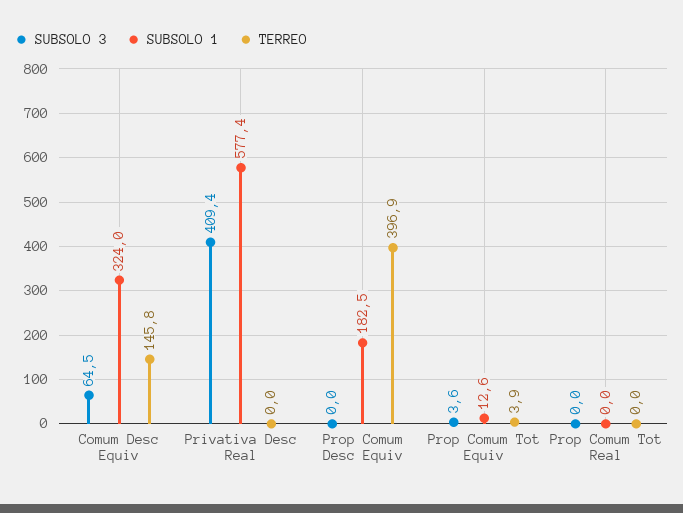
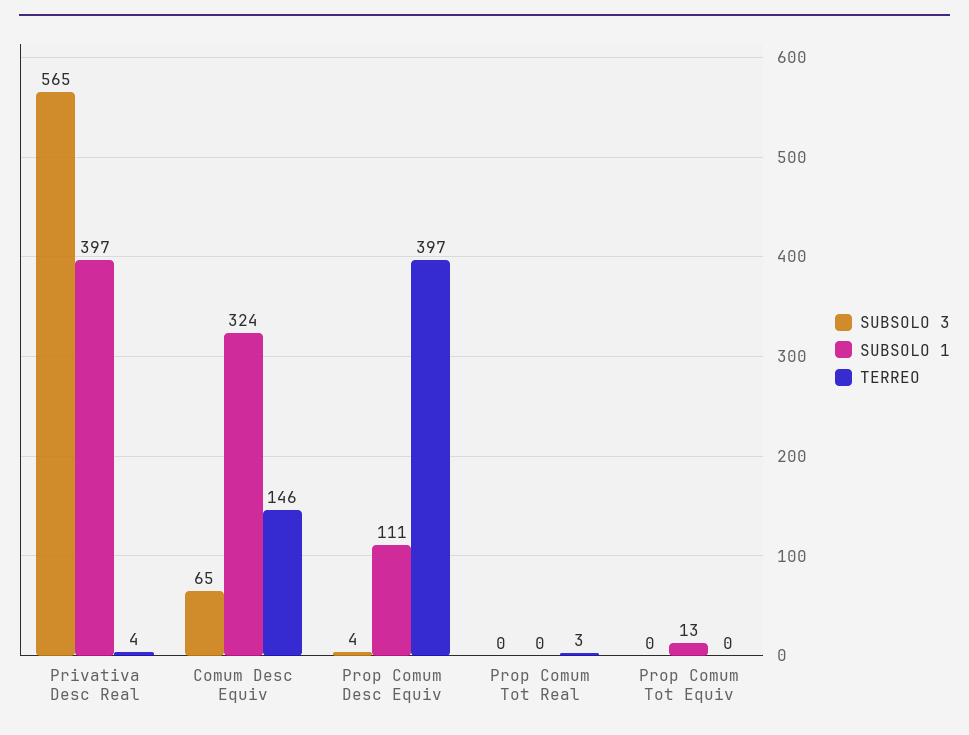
  {
    "SUBSOLO 3": {
      "Comum Desc Equiv": 64.5,
-     "Privativa Desc Real": 409.4,
+     "Privativa Desc Real": 565,
-     "Prop Comum Desc Equiv": 0,
+     "Prop Comum Desc Equiv": 4,
-     "Prop Comum Tot Equiv": 3.6,
+     "Prop Comum Tot Equiv": 0,
      "Prop Comum Tot Real": 0
    },
    "SUBSOLO 1": {
      "Comum Desc Equiv": 324,
-     "Privativa Desc Real": 577.4,
+     "Privativa Desc Real": 397,
-     "Prop Comum Desc Equiv": 182.5,
+     "Prop Comum Desc Equiv": 111,
      "Prop Comum Tot Equiv": 12.6,
      "Prop Comum Tot Real": 0
    },
    "TERREO": {
      "Comum Desc Equiv": 145.8,
-     "Privativa Desc Real": 0,
+     "Privativa Desc Real": 4,
      "Prop Comum Desc Equiv": 396.9,
-     "Prop Comum Tot Equiv": 3.9,
+     "Prop Comum Tot Equiv": 0,
-     "Prop Comum Tot Real": 0
+     "Prop Comum Tot Real": 3
    }
  }

